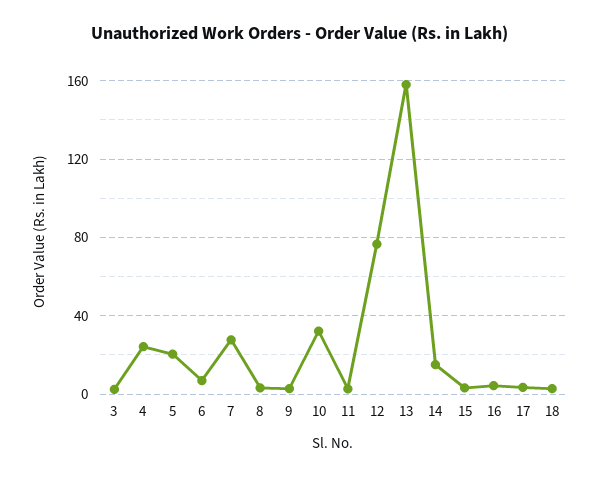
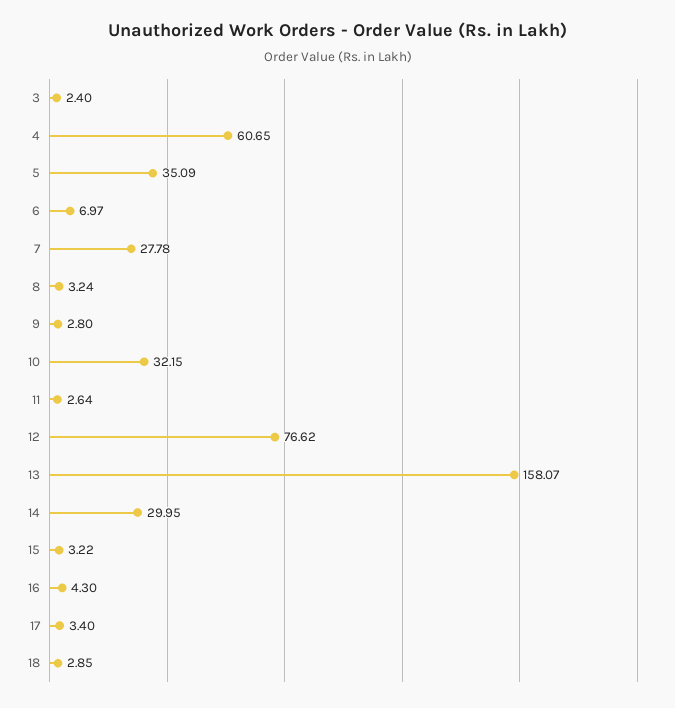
  {
    "3": 2.4,
-   "4": 25,
+   "4": 60.65,
-   "5": 20,
+   "5": 35.09,
    "6": 6.97,
    "7": 27.78,
    "8": 3.24,
    "9": 2.8,
    "10": 32.15,
    "11": 2.64,
    "12": 76.62,
    "13": 158.07,
-   "14": 15,
+   "14": 29.95,
    "15": 3.22,
    "16": 4.3,
    "17": 3.4,
    "18": 2.85
  }

